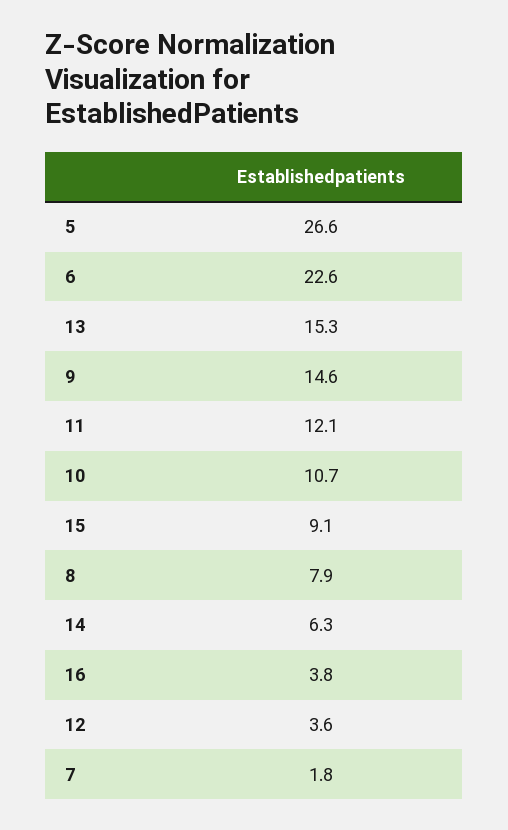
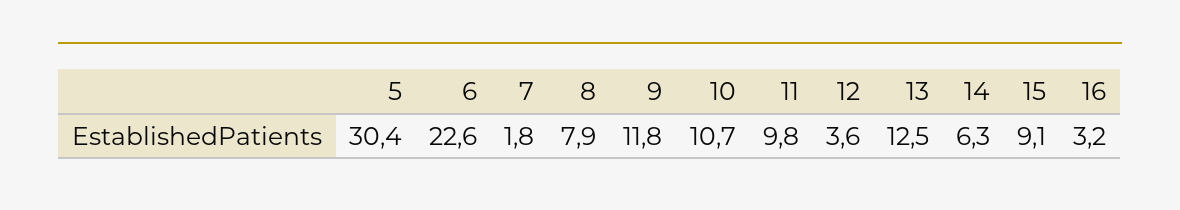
  {
-   "5": 26.6,
+   "5": 30.4,
    "6": 22.6,
-   "13": 15.3,
+   "13": 12.5,
-   "9": 14.6,
+   "9": 11.8,
-   "11": 12.1,
+   "11": 9.8,
    "10": 10.7,
    "15": 9.1,
    "8": 7.9,
    "14": 6.3,
-   "16": 3.8,
+   "16": 3.2,
    "12": 3.6,
    "7": 1.8
  }

